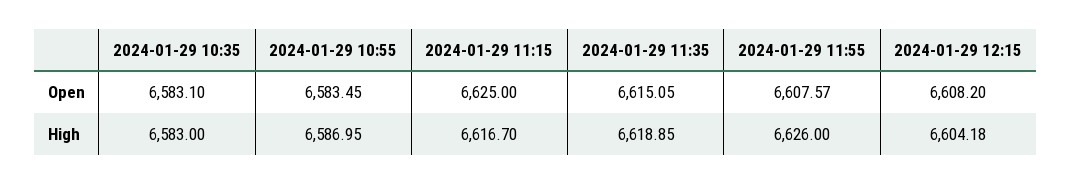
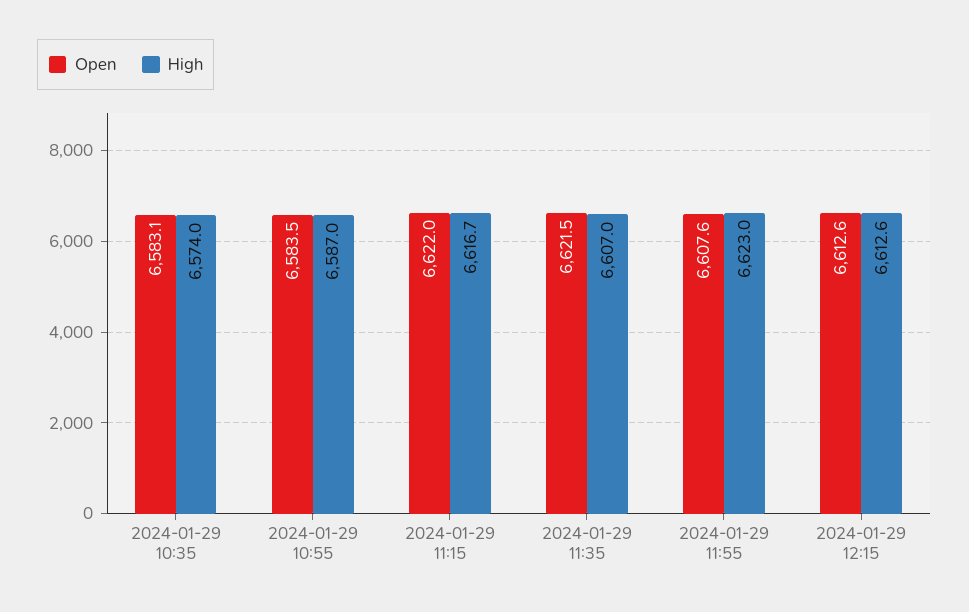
  {
    "Open": {
      "2024-01-29 10:35": 6583.1,
      "2024-01-29 10:55": 6583.45,
-     "2024-01-29 11:15": 6625,
+     "2024-01-29 11:15": 6622,
-     "2024-01-29 11:35": 6615.05,
+     "2024-01-29 11:35": 6621.5,
      "2024-01-29 11:55": 6607.57,
-     "2024-01-29 12:15": 6608.2
+     "2024-01-29 12:15": 6612.6
    },
    "High": {
-     "2024-01-29 10:35": 6583,
+     "2024-01-29 10:35": 6574,
      "2024-01-29 10:55": 6586.95,
      "2024-01-29 11:15": 6616.7,
-     "2024-01-29 11:35": 6618.85,
+     "2024-01-29 11:35": 6607,
-     "2024-01-29 11:55": 6626,
+     "2024-01-29 11:55": 6623,
-     "2024-01-29 12:15": 6604.18
+     "2024-01-29 12:15": 6612.6
    }
  }

